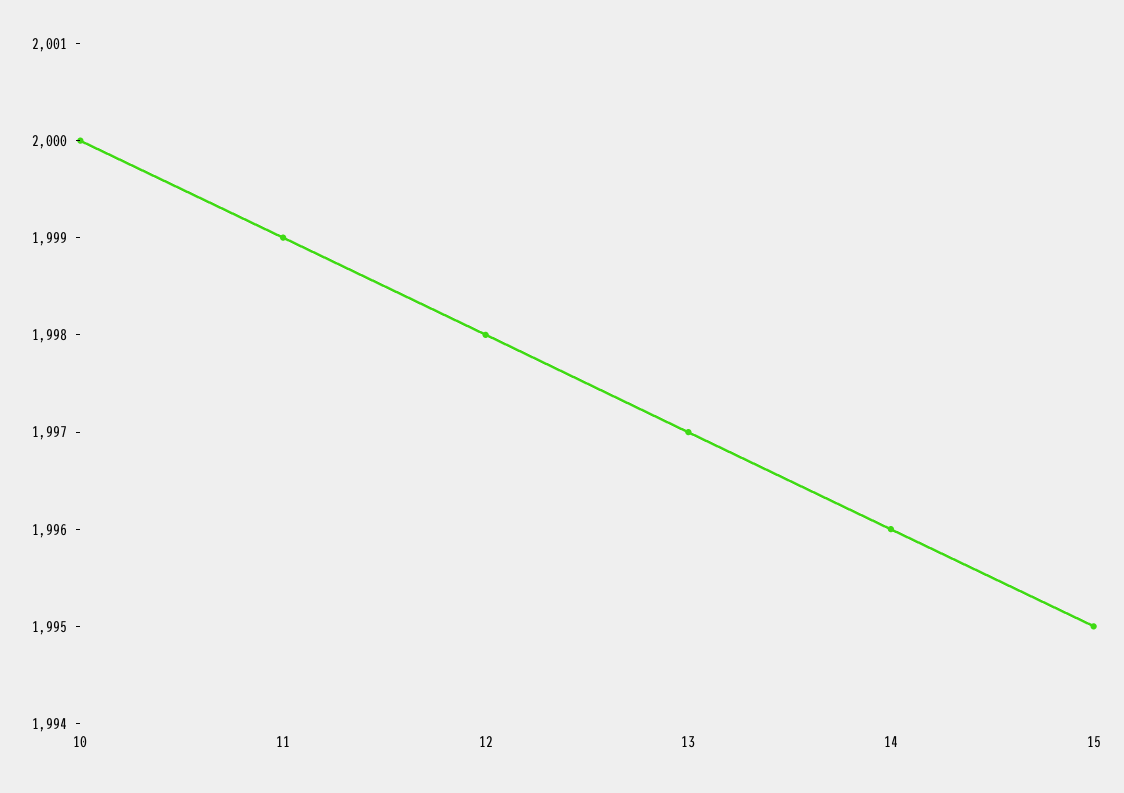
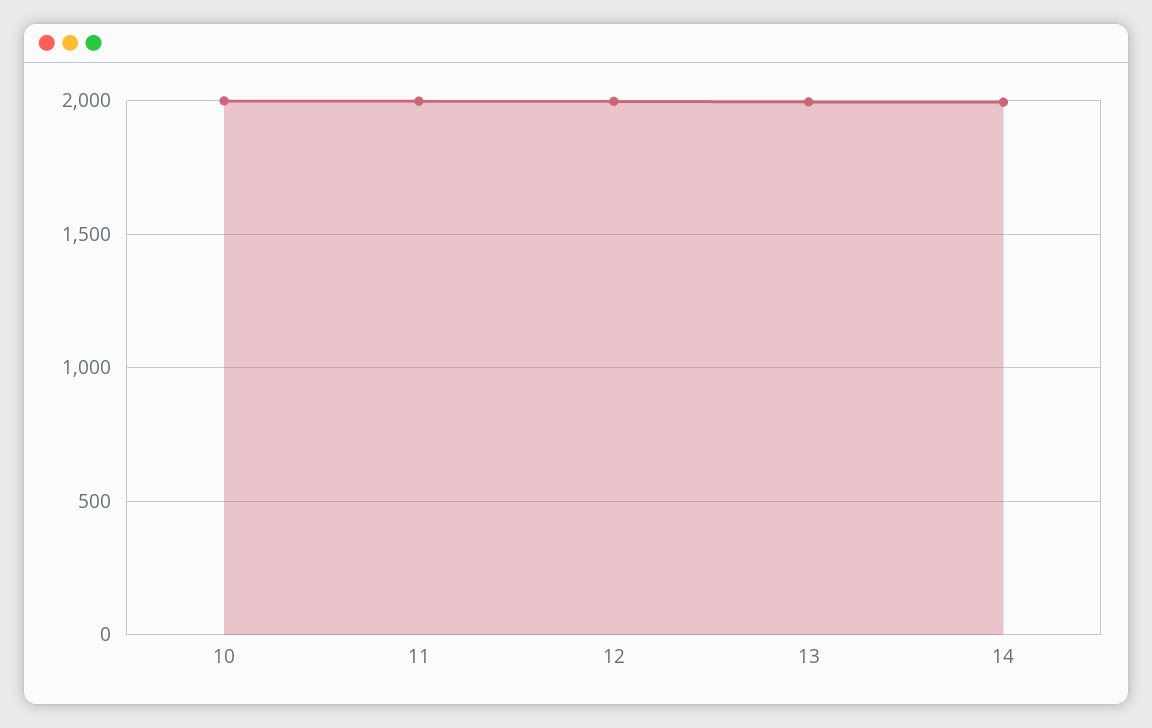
  {
    "10": 2000,
    "11": 1999,
    "12": 1998,
    "13": 1997,
-   "14": 1996,
+   "14": 1996
-   "15": 1995
  }

